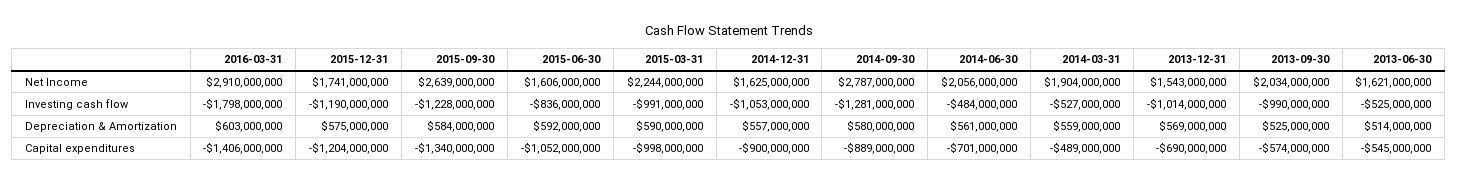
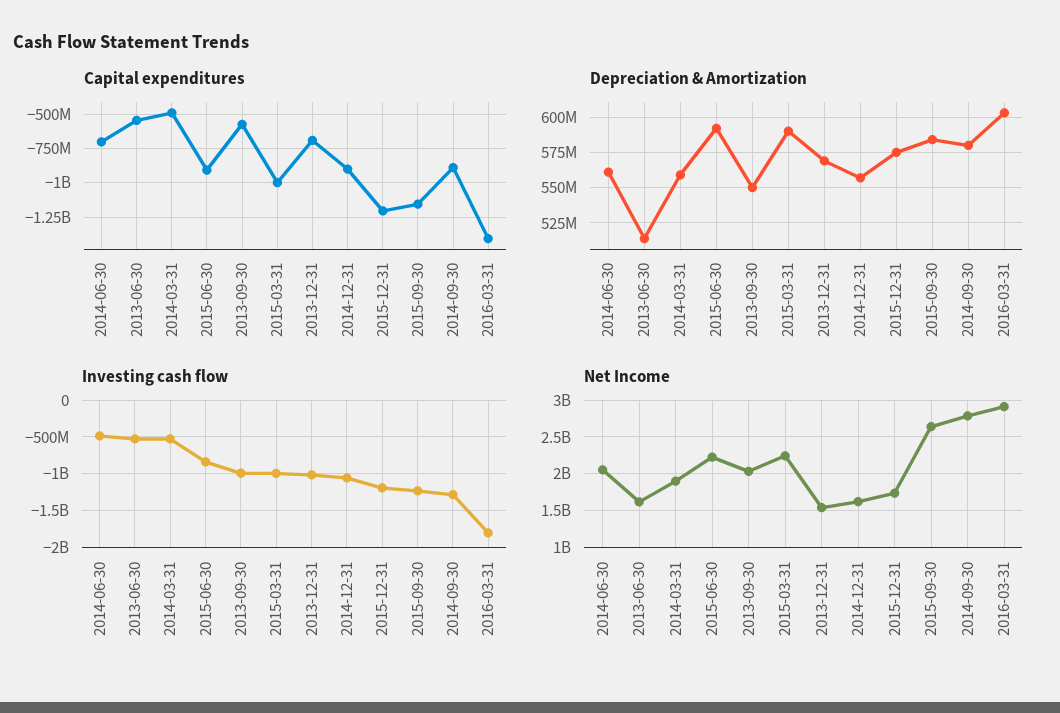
  {
    "Net Income": {
      "2016-03-31": 2910000000,
      "2015-12-31": 1741000000,
      "2015-09-30": 2639000000,
-     "2015-06-30": 1606000000,
+     "2015-06-30": 2200000000,
      "2015-03-31": 2244000000,
      "2014-12-31": 1625000000,
      "2014-09-30": 2787000000,
      "2014-06-30": 2056000000,
      "2014-03-31": 1904000000,
      "2013-12-31": 1543000000,
      "2013-09-30": 2034000000,
      "2013-06-30": 1621000000
    },
    "Investing cash flow": {
      "2016-03-31": -1798000000,
      "2015-12-31": -1190000000,
      "2015-09-30": -1228000000,
      "2015-06-30": -836000000,
      "2015-03-31": -991000000,
      "2014-12-31": -1053000000,
      "2014-09-30": -1281000000,
      "2014-06-30": -484000000,
      "2014-03-31": -527000000,
      "2013-12-31": -1014000000,
      "2013-09-30": -990000000,
      "2013-06-30": -525000000
    },
    "Depreciation & Amortization": {
      "2016-03-31": 603000000,
      "2015-12-31": 575000000,
      "2015-09-30": 584000000,
      "2015-06-30": 592000000,
      "2015-03-31": 590000000,
      "2014-12-31": 557000000,
      "2014-09-30": 580000000,
      "2014-06-30": 561000000,
      "2014-03-31": 559000000,
      "2013-12-31": 569000000,
-     "2013-09-30": 525000000,
+     "2013-09-30": 550000000,
      "2013-06-30": 514000000
    },
    "Capital expenditures": {
      "2016-03-31": -1406000000,
      "2015-12-31": -1204000000,
-     "2015-09-30": -1340000000,
+     "2015-09-30": -1150000000,
-     "2015-06-30": -1052000000,
+     "2015-06-30": -900000000,
      "2015-03-31": -998000000,
      "2014-12-31": -900000000,
      "2014-09-30": -889000000,
      "2014-06-30": -701000000,
      "2014-03-31": -489000000,
      "2013-12-31": -690000000,
      "2013-09-30": -574000000,
      "2013-06-30": -545000000
    }
  }

